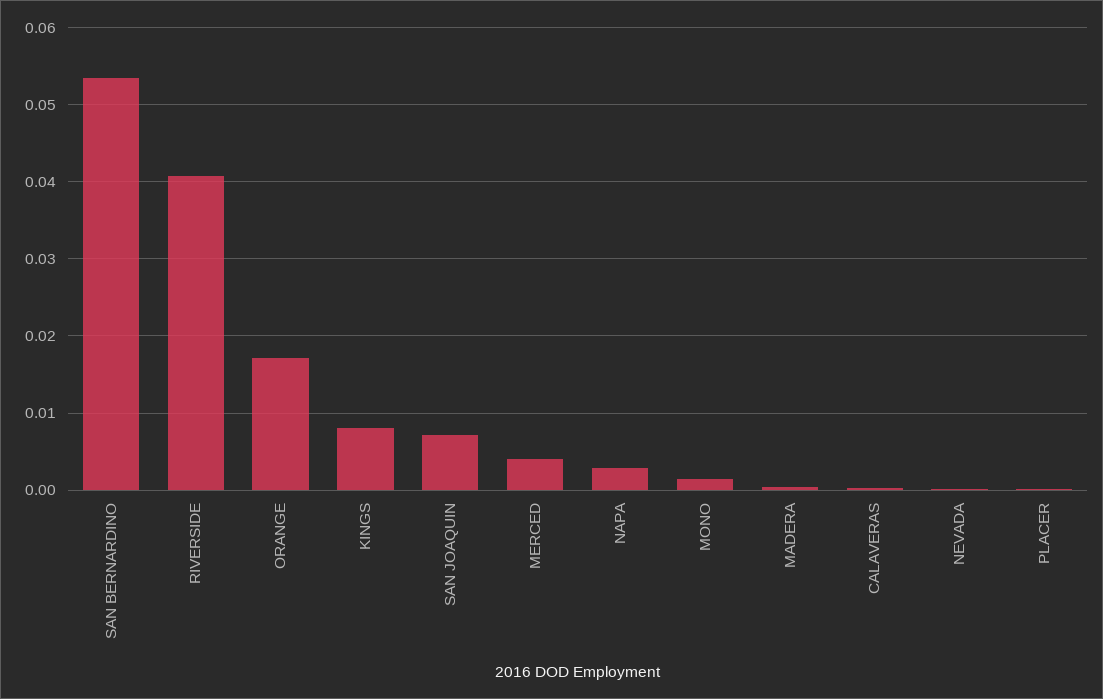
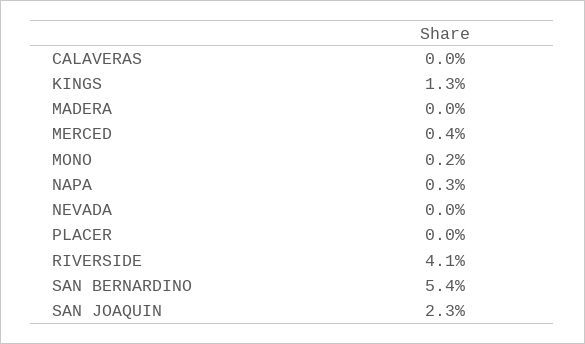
  {
    "SAN BERNARDINO": 0.054,
    "RIVERSIDE": 0.041,
-   "ORANGE": 0.017,
-   "KINGS": 0.008,
+   "KINGS": 0.013,
-   "SAN JOAQUIN": 0.007,
+   "SAN JOAQUIN": 0.023,
    "MERCED": 0.004,
    "NAPA": 0.003,
    "MONO": 0.002,
    "MADERA": 0,
    "CALAVERAS": 0,
    "NEVADA": 0,
    "PLACER": 0
  }

